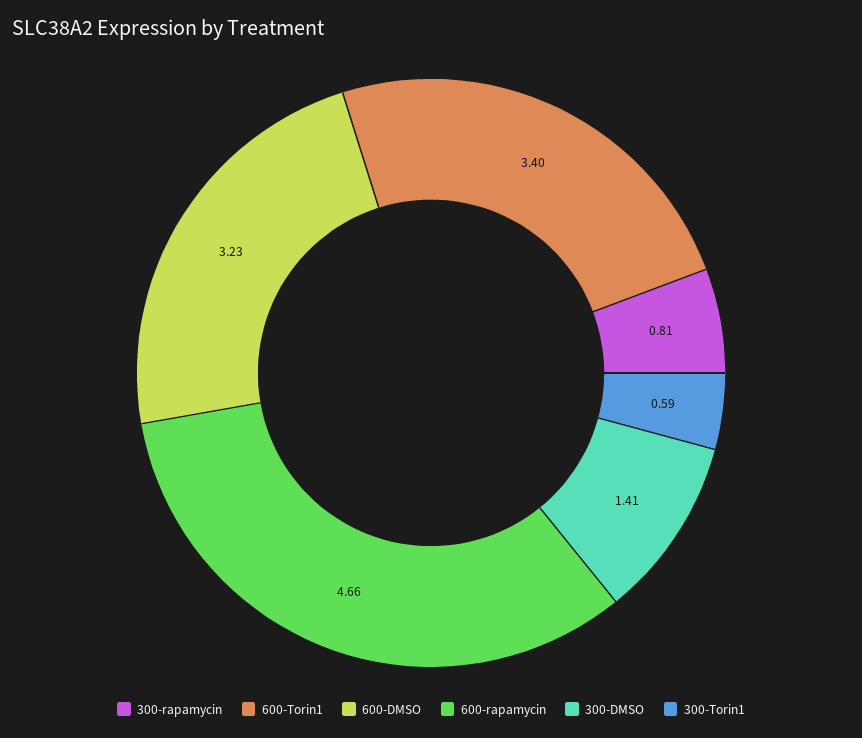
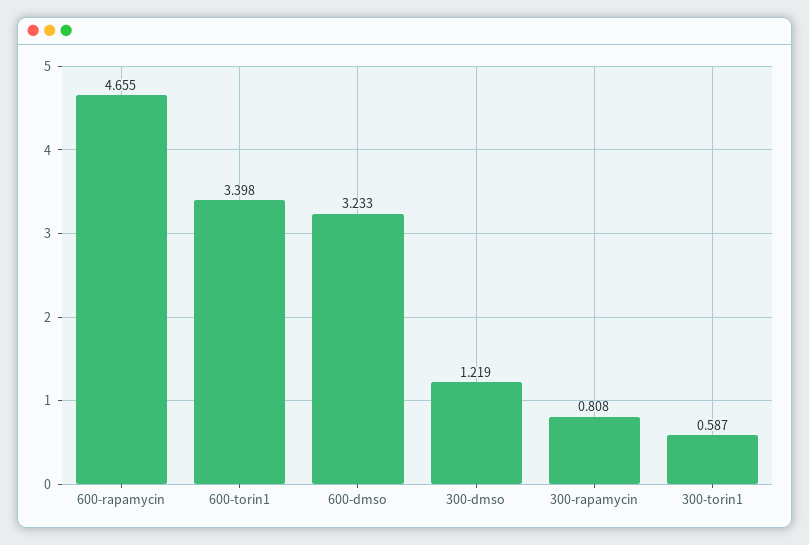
  {
    "300-rapamycin": 0.808,
    "600-Torin1": 3.398,
    "600-DMSO": 3.233,
    "600-rapamycin": 4.655,
-   "300-DMSO": 1.41,
+   "300-DMSO": 1.219,
    "300-Torin1": 0.587
  }

